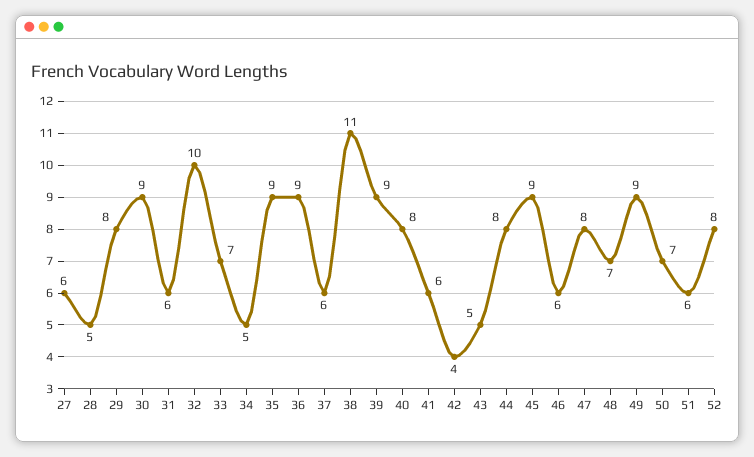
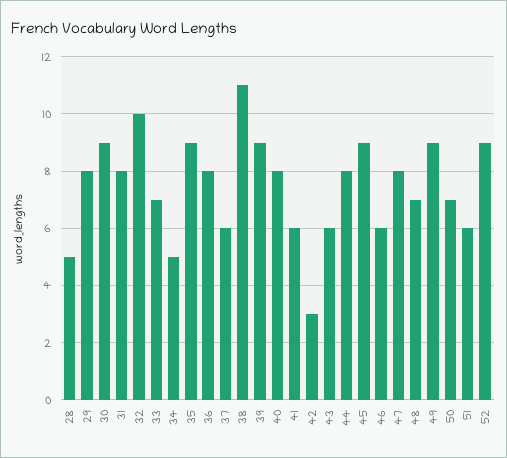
  {
-   "27": 6,
    "28": 5,
    "29": 8,
    "30": 9,
-   "31": 6,
+   "31": 8,
    "32": 10,
    "33": 7,
    "34": 5,
    "35": 9,
-   "36": 9,
+   "36": 8,
    "37": 6,
    "38": 11,
    "39": 9,
    "40": 8,
    "41": 6,
-   "42": 4,
+   "42": 3,
-   "43": 5,
+   "43": 6,
    "44": 8,
    "45": 9,
    "46": 6,
    "47": 8,
    "48": 7,
    "49": 9,
    "50": 7,
    "51": 6,
-   "52": 8
+   "52": 9
  }

